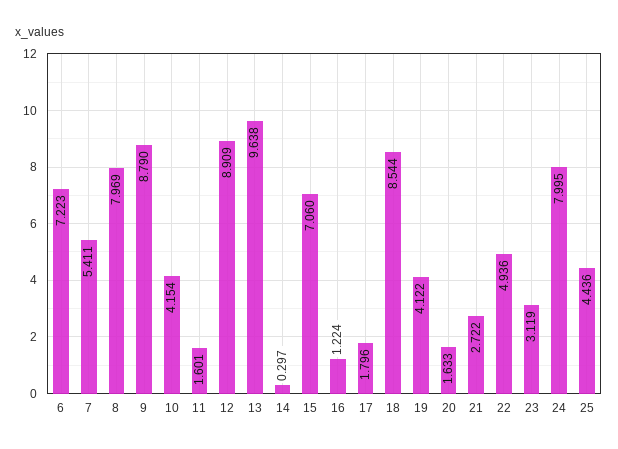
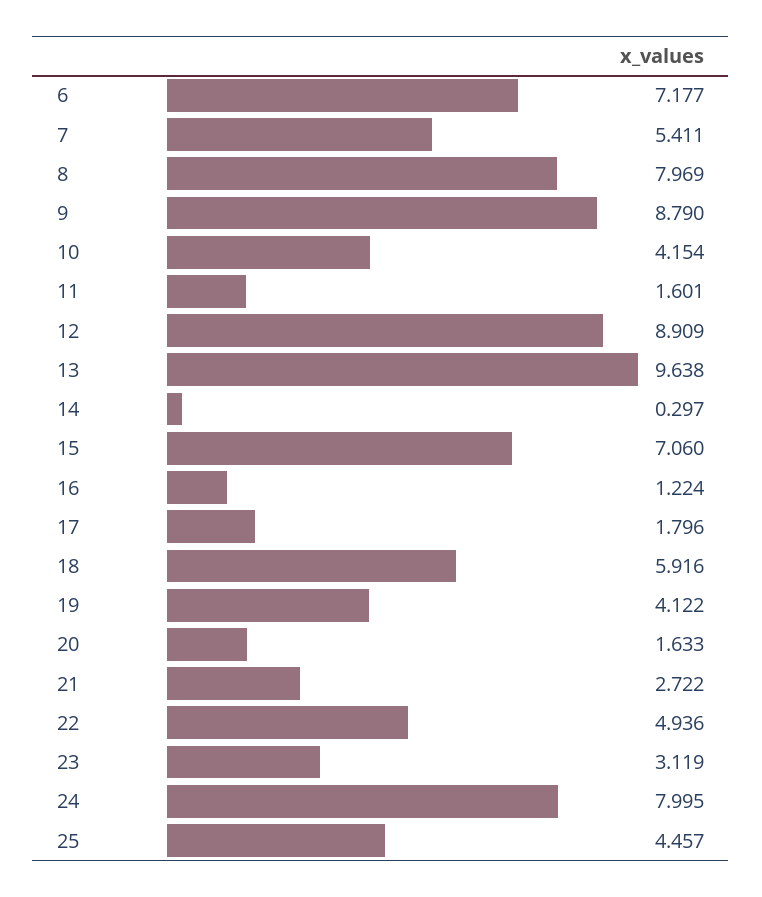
  {
-   "6": 7.223,
+   "6": 7.177,
    "7": 5.411,
    "8": 7.969,
    "9": 8.79,
    "10": 4.154,
    "11": 1.601,
    "12": 8.909,
    "13": 9.638,
    "14": 0.297,
    "15": 7.06,
    "16": 1.224,
    "17": 1.796,
-   "18": 8.544,
+   "18": 5.916,
    "19": 4.122,
    "20": 1.633,
    "21": 2.722,
    "22": 4.936,
    "23": 3.119,
    "24": 7.995,
-   "25": 4.436
+   "25": 4.457
  }

